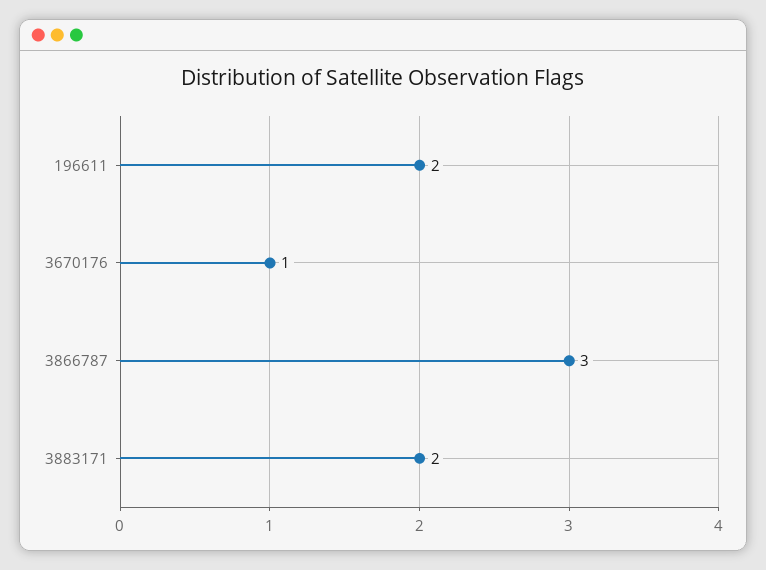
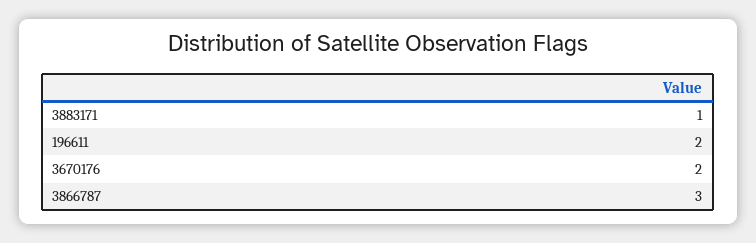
  {
    "196611": 2,
-   "3670176": 1,
+   "3670176": 2,
    "3866787": 3,
-   "3883171": 2
+   "3883171": 1
  }

